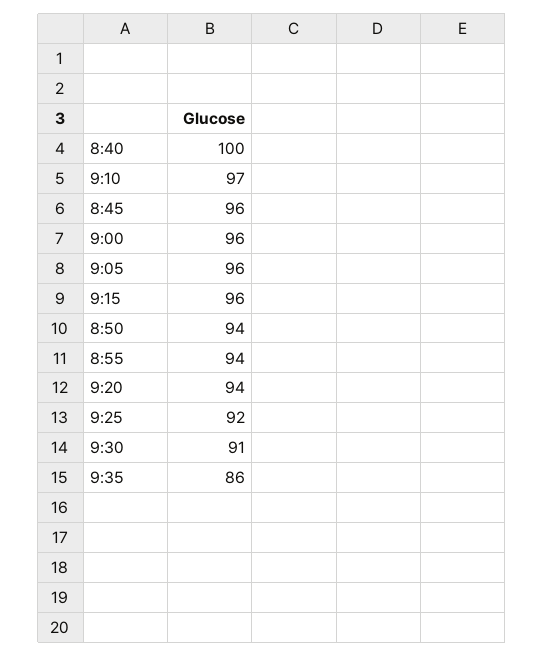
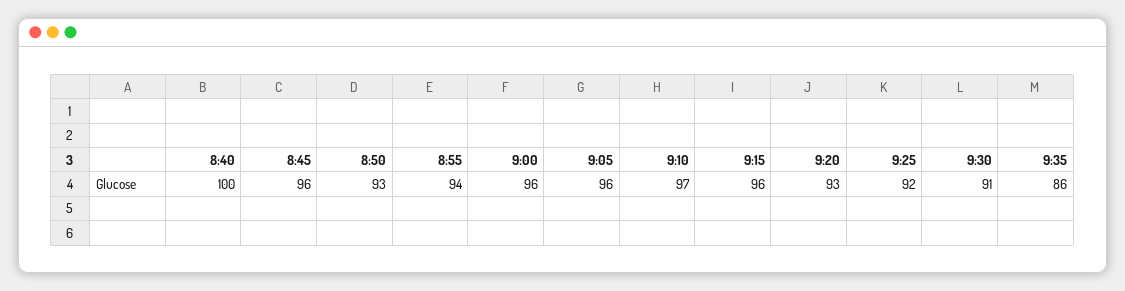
  {
    "8:40": 100,
    "9:10": 97,
    "8:45": 96,
    "9:00": 96,
    "9:05": 96,
    "9:15": 96,
-   "8:50": 94,
+   "8:50": 93,
    "8:55": 94,
-   "9:20": 94,
+   "9:20": 93,
    "9:25": 92,
    "9:30": 91,
    "9:35": 86
  }

